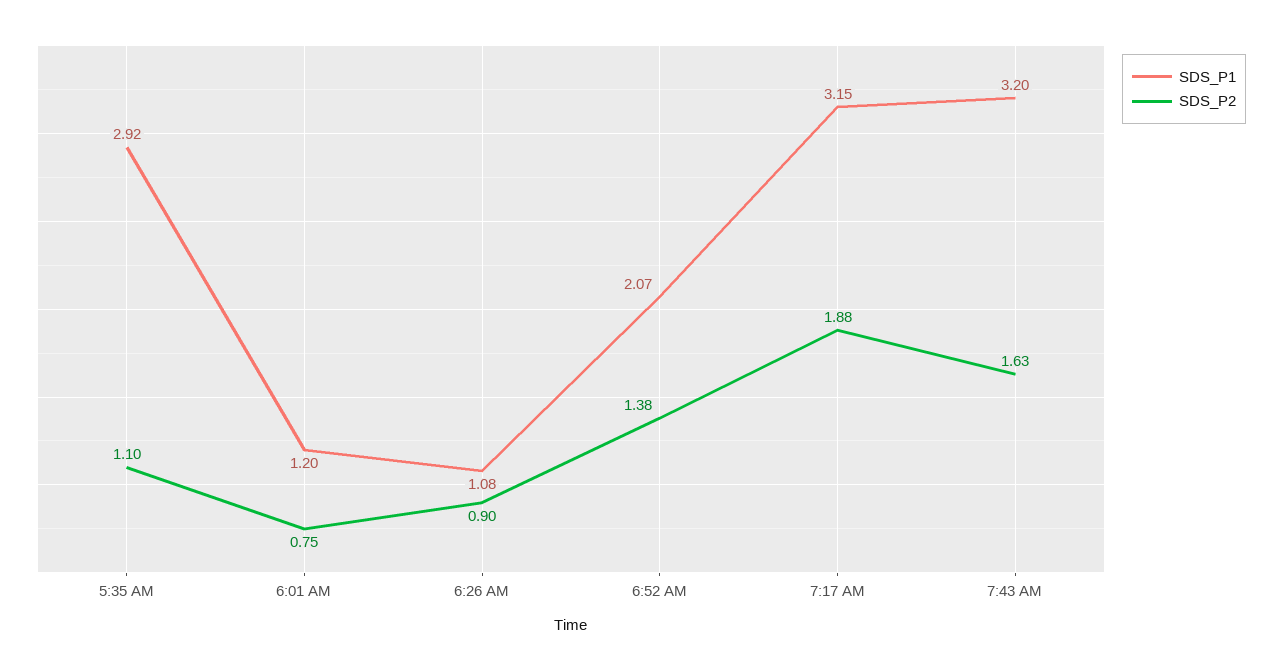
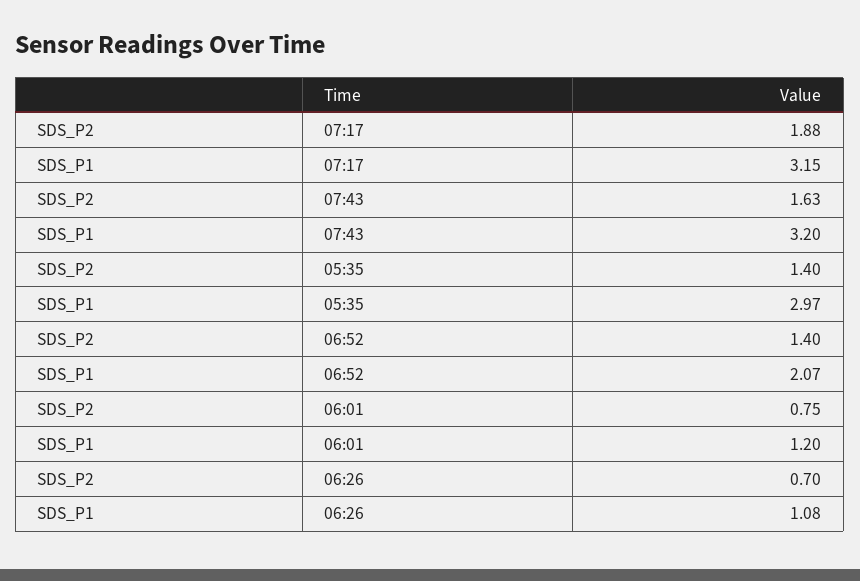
  {
    "SDS_P1": {
-     "5:35 AM": 2.92,
+     "5:35 AM": 2.97,
      "6:01 AM": 1.2,
      "6:26 AM": 1.08,
      "6:52 AM": 2.07,
      "7:17 AM": 3.15,
      "7:43 AM": 3.2
    },
    "SDS_P2": {
-     "5:35 AM": 1.1,
+     "5:35 AM": 1.4,
      "6:01 AM": 0.75,
-     "6:26 AM": 0.9,
+     "6:26 AM": 0.7,
-     "6:52 AM": 1.38,
+     "6:52 AM": 1.4,
      "7:17 AM": 1.88,
      "7:43 AM": 1.63
    }
  }

